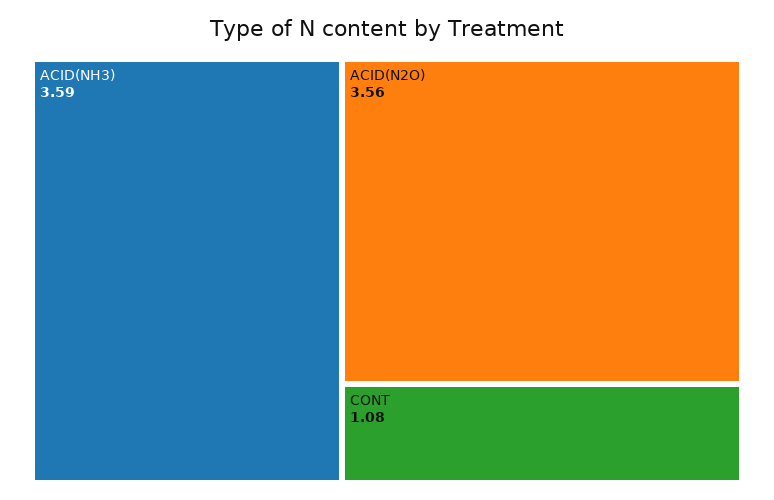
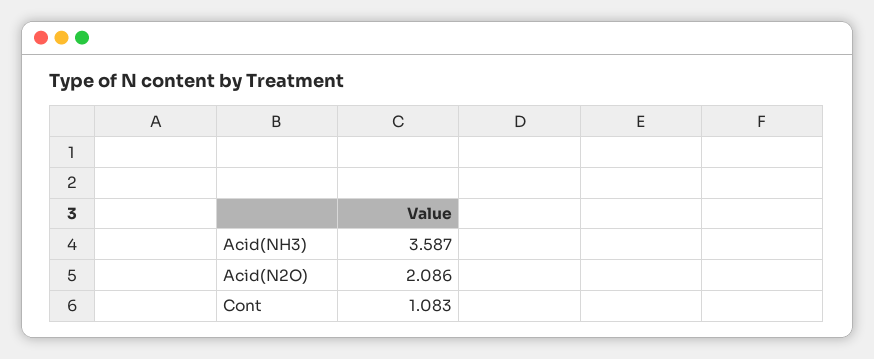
  {
    "ACID(NH3)": 3.587,
-   "ACID(N2O)": 3.56,
+   "ACID(N2O)": 2.086,
    "CONT": 1.083
  }

